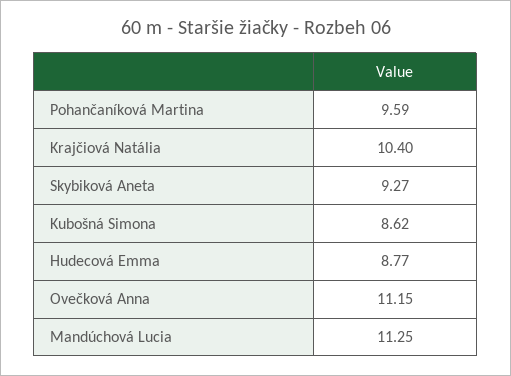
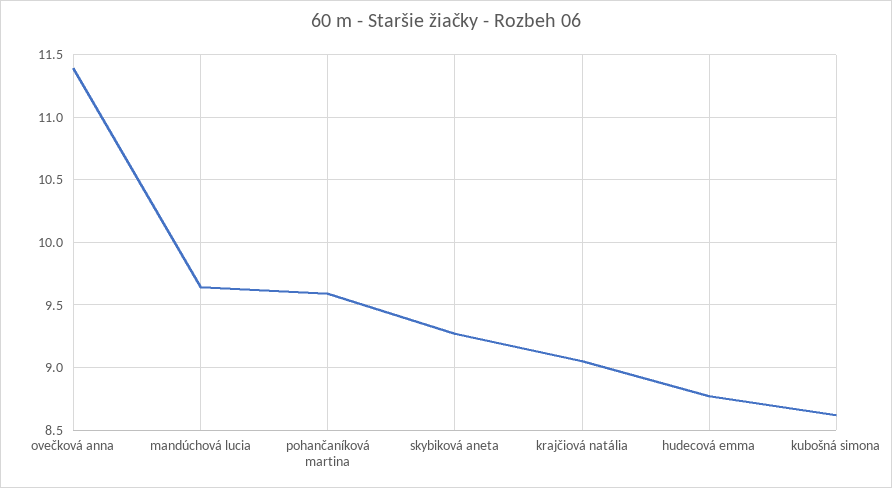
  {
    "Pohančaníková Martina": 9.59,
-   "Krajčiová Natália": 10.4,
+   "Krajčiová Natália": 9.05,
    "Skybiková Aneta": 9.27,
    "Kubošná Simona": 8.62,
    "Hudecová Emma": 8.77,
-   "Ovečková Anna": 11.15,
+   "Ovečková Anna": 11.4,
-   "Mandúchová Lucia": 11.25
+   "Mandúchová Lucia": 9.65
  }

